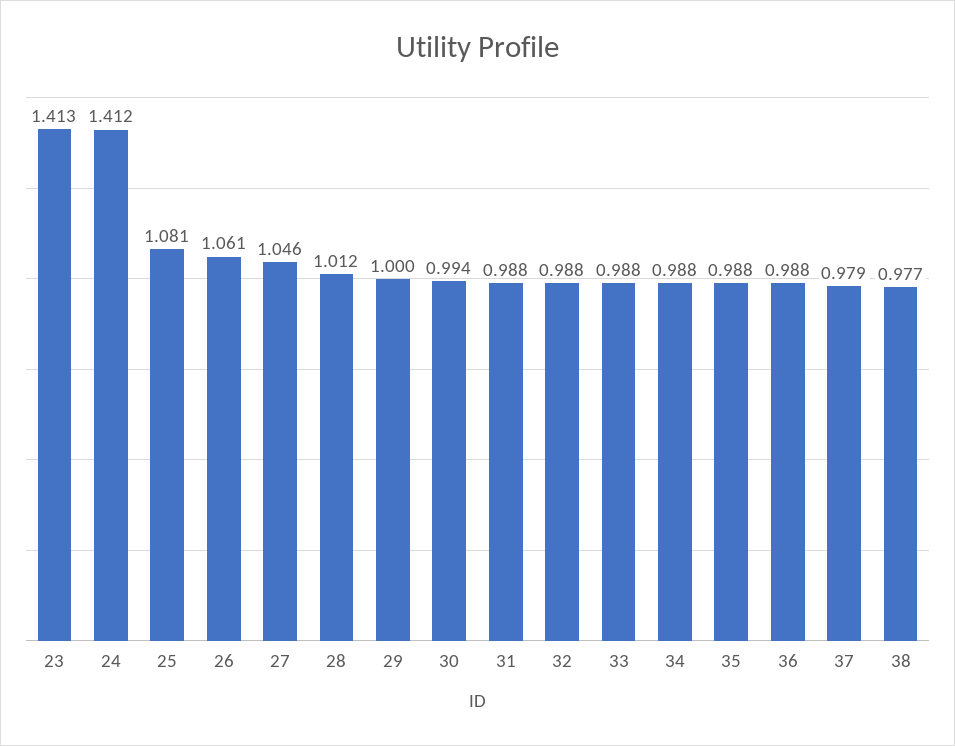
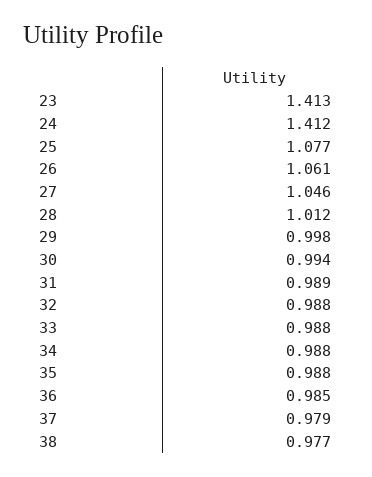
  {
    "23": 1.413,
    "24": 1.412,
-   "25": 1.081,
+   "25": 1.077,
    "26": 1.061,
    "27": 1.046,
    "28": 1.012,
-   "29": 1,
+   "29": 0.998,
    "30": 0.994,
-   "31": 0.988,
+   "31": 0.989,
    "32": 0.988,
    "33": 0.988,
    "34": 0.988,
    "35": 0.988,
-   "36": 0.988,
+   "36": 0.985,
    "37": 0.979,
    "38": 0.977
  }

